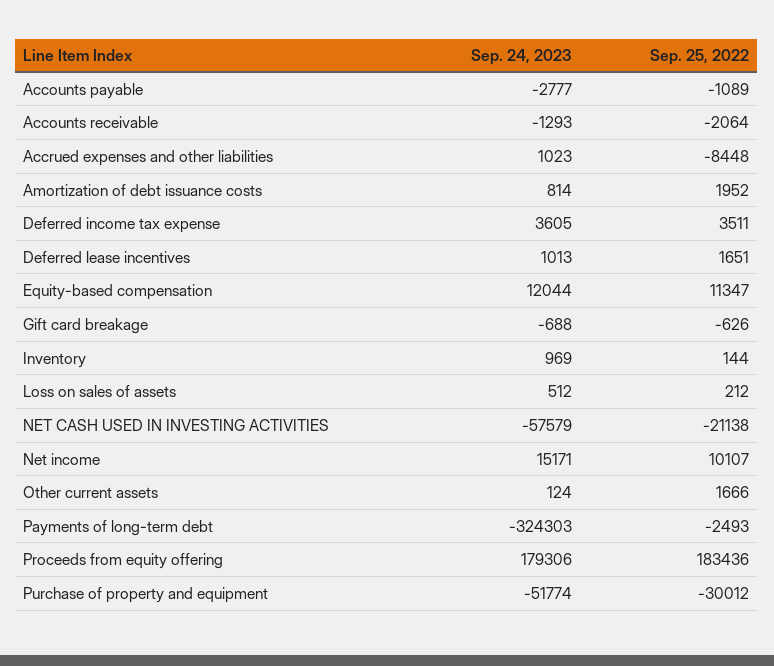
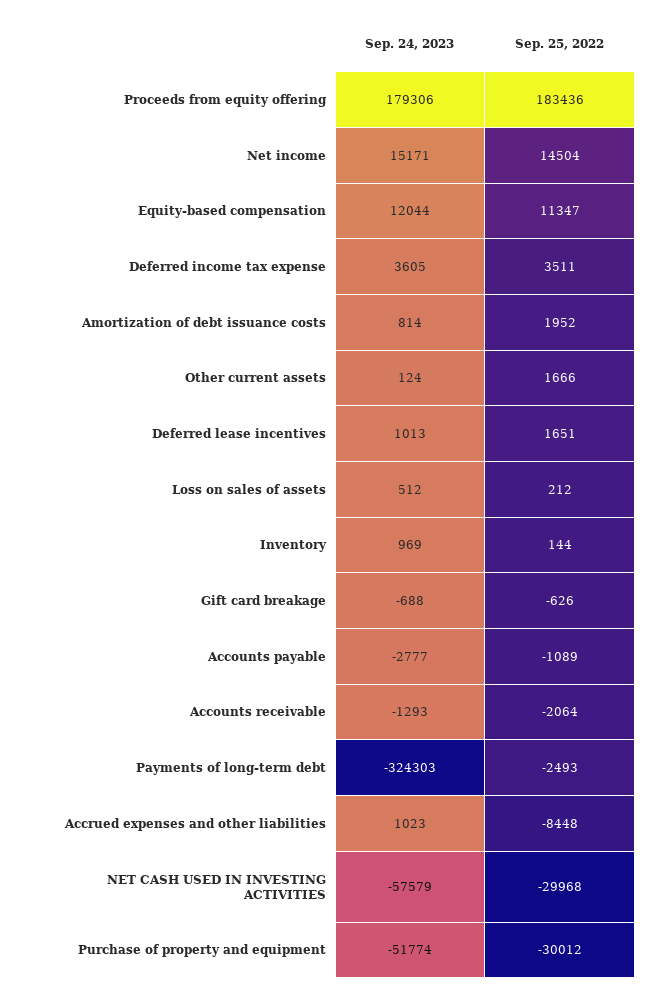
  {
    "Sep. 24, 2023": {
      "Accounts payable": -2777,
      "Accounts receivable": -1293,
      "Accrued expenses and other liabilities": 1023,
      "Amortization of debt issuance costs": 814,
      "Deferred income tax expense": 3605,
      "Deferred lease incentives": 1013,
      "Equity-based compensation": 12044,
      "Gift card breakage": -688,
      "Inventory": 969,
      "Loss on sales of assets": 512,
      "NET CASH USED IN INVESTING ACTIVITIES": -57579,
      "Net income": 15171,
      "Other current assets": 124,
      "Payments of long-term debt": -324303,
      "Proceeds from equity offering": 179306,
      "Purchase of property and equipment": -51774
    },
    "Sep. 25, 2022": {
      "Accounts payable": -1089,
      "Accounts receivable": -2064,
      "Accrued expenses and other liabilities": -8448,
      "Amortization of debt issuance costs": 1952,
      "Deferred income tax expense": 3511,
      "Deferred lease incentives": 1651,
      "Equity-based compensation": 11347,
      "Gift card breakage": -626,
      "Inventory": 144,
      "Loss on sales of assets": 212,
-     "NET CASH USED IN INVESTING ACTIVITIES": -21138,
+     "NET CASH USED IN INVESTING ACTIVITIES": -29968,
-     "Net income": 10107,
+     "Net income": 14504,
      "Other current assets": 1666,
      "Payments of long-term debt": -2493,
      "Proceeds from equity offering": 183436,
      "Purchase of property and equipment": -30012
    }
  }

